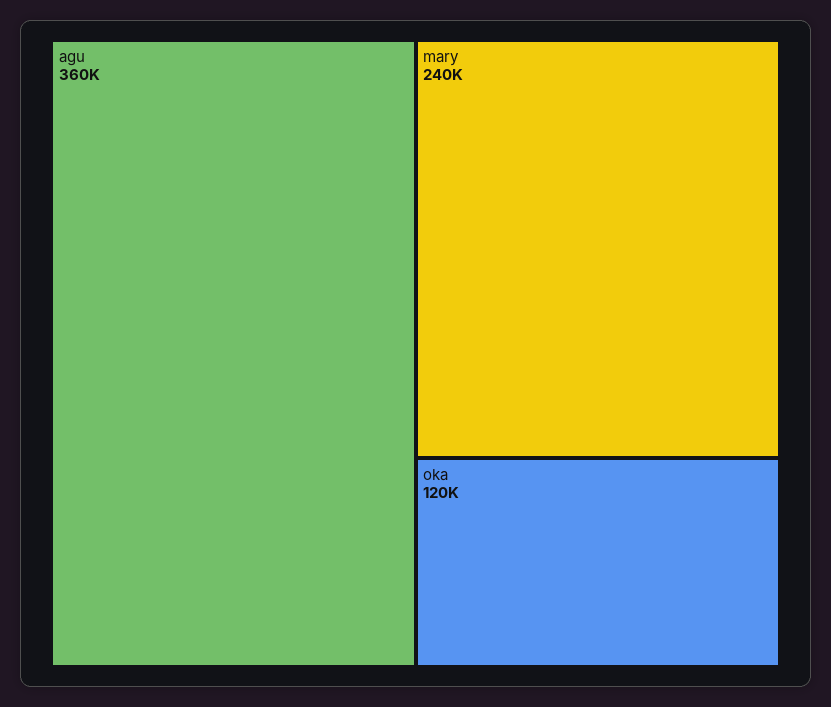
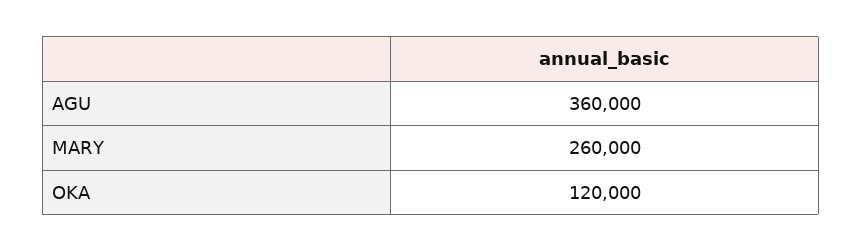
  {
    "agu": 360000,
-   "mary": 240000,
+   "mary": 260000,
    "oka": 120000
  }

